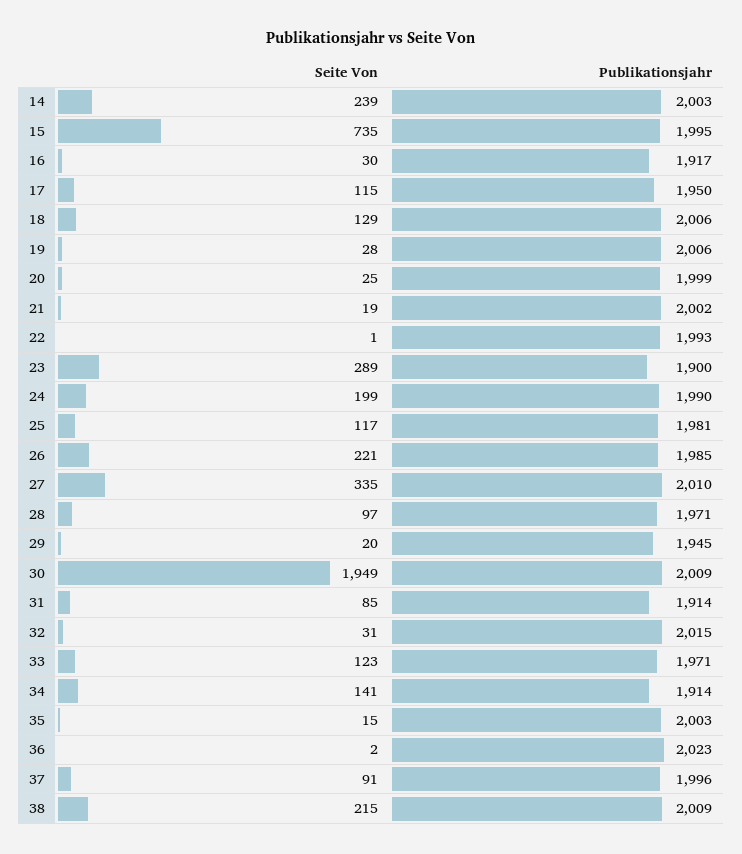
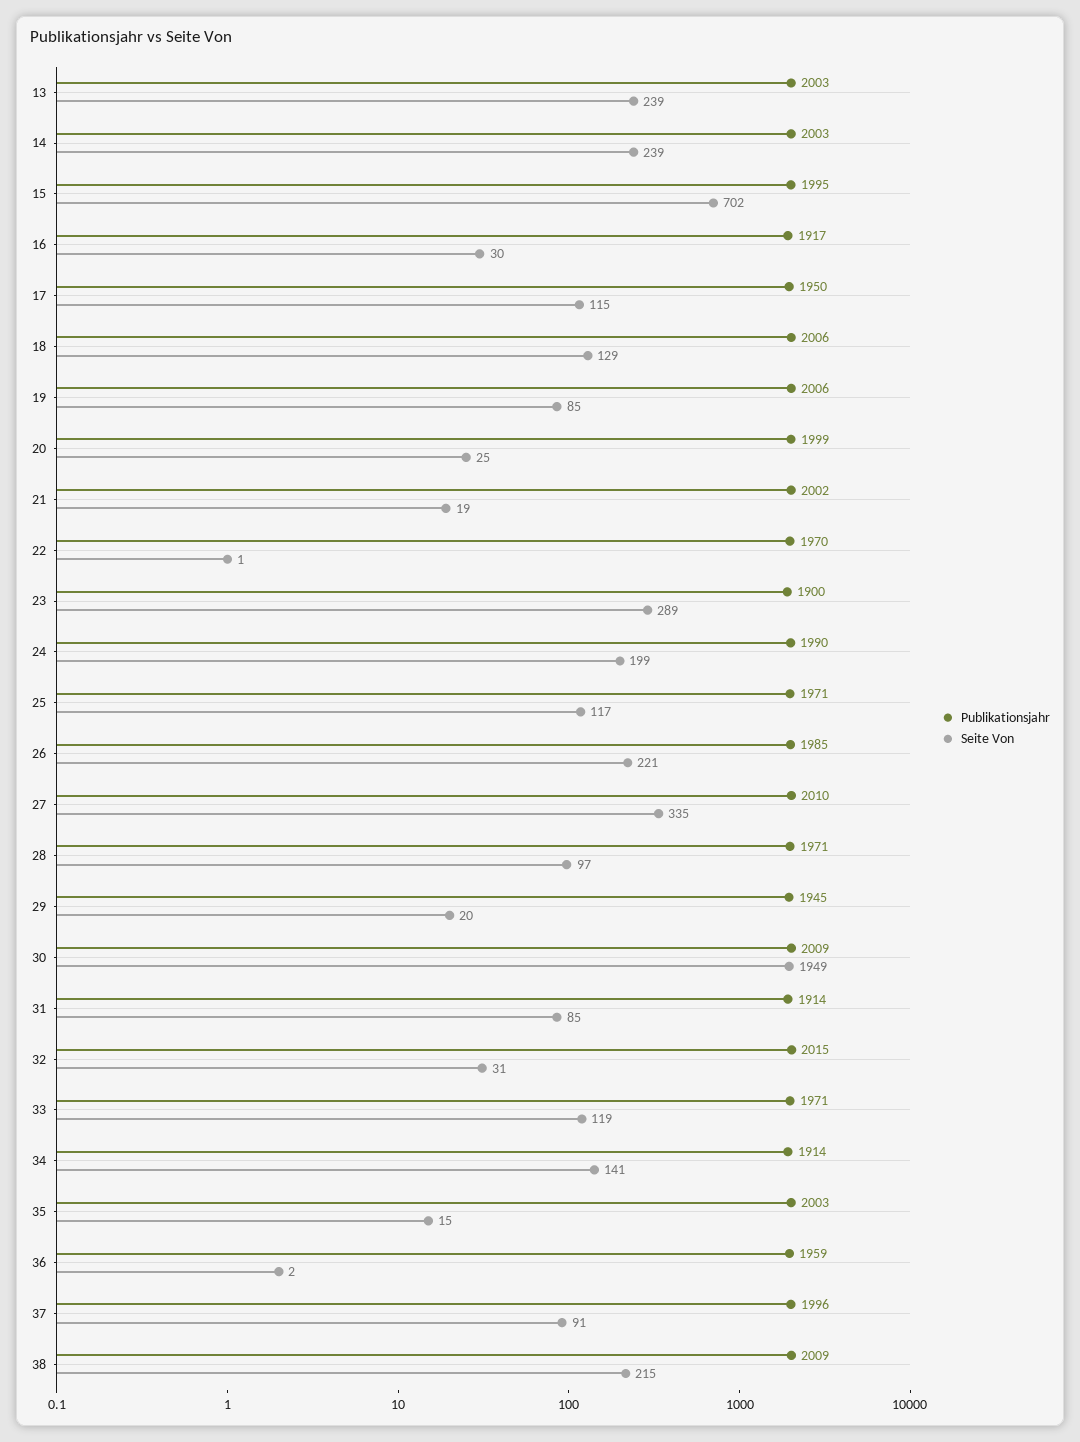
  {
    "Seite Von": {
      "14": 239,
-     "15": 735,
+     "15": 702,
      "16": 30,
      "17": 115,
      "18": 129,
-     "19": 28,
+     "19": 85,
      "20": 25,
      "21": 19,
      "22": 1,
      "23": 289,
      "24": 199,
      "25": 117,
      "26": 221,
      "27": 335,
      "28": 97,
      "29": 20,
      "30": 1949,
      "31": 85,
      "32": 31,
-     "33": 123,
+     "33": 119,
      "34": 141,
      "35": 15,
      "36": 2,
      "37": 91,
-     "38": 215
+     "38": 215,
+     "13": 239
    },
    "Publikationsjahr": {
      "14": 2003,
      "15": 1995,
      "16": 1917,
      "17": 1950,
      "18": 2006,
      "19": 2006,
      "20": 1999,
      "21": 2002,
-     "22": 1993,
+     "22": 1970,
      "23": 1900,
      "24": 1990,
-     "25": 1981,
+     "25": 1971,
      "26": 1985,
      "27": 2010,
      "28": 1971,
      "29": 1945,
      "30": 2009,
      "31": 1914,
      "32": 2015,
      "33": 1971,
      "34": 1914,
      "35": 2003,
-     "36": 2023,
+     "36": 1959,
      "37": 1996,
-     "38": 2009
+     "38": 2009,
+     "13": 2003
    }
  }

